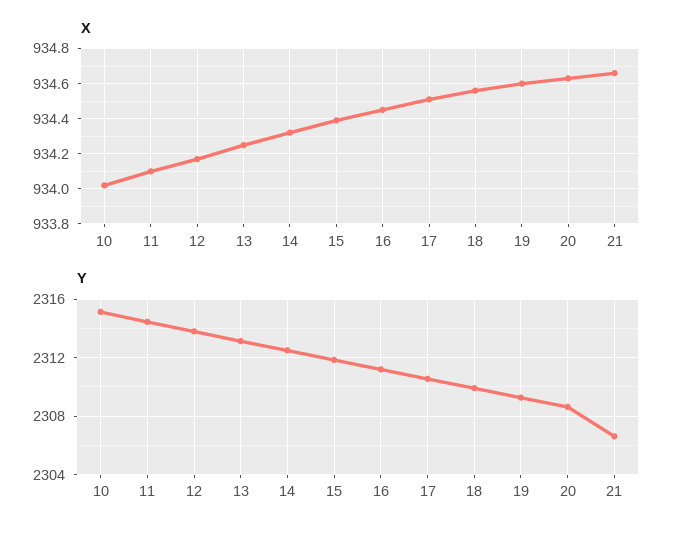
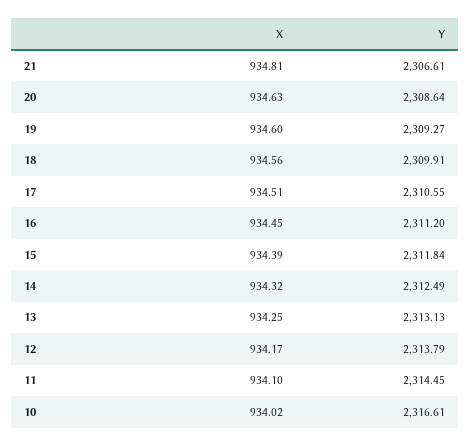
  {
    "X": {
      "10": 934.02,
      "11": 934.1,
      "12": 934.17,
      "13": 934.25,
      "14": 934.32,
      "15": 934.39,
      "16": 934.45,
      "17": 934.51,
      "18": 934.56,
      "19": 934.6,
      "20": 934.63,
-     "21": 934.65
+     "21": 934.81
    },
    "Y": {
-     "10": 2315,
+     "10": 2316.61,
      "11": 2314.45,
      "12": 2313.79,
      "13": 2313.13,
      "14": 2312.49,
      "15": 2311.84,
      "16": 2311.2,
      "17": 2310.55,
      "18": 2309.91,
      "19": 2309.27,
      "20": 2308.64,
      "21": 2306.61
    }
  }

